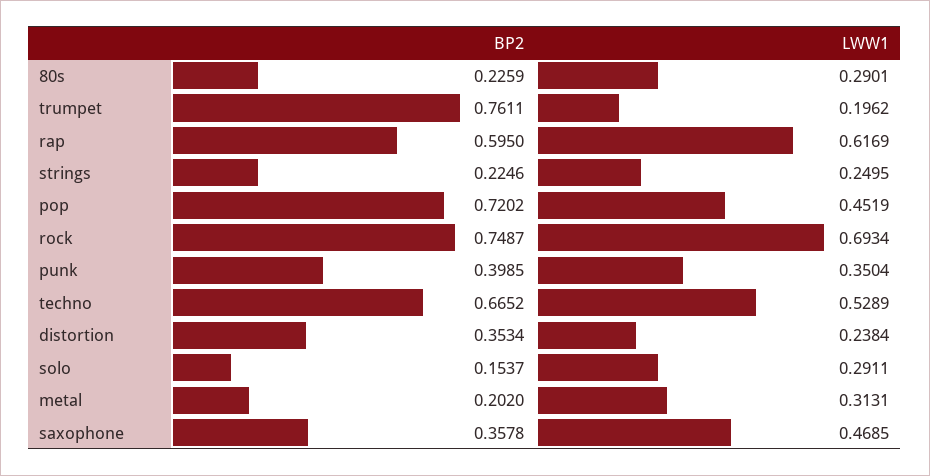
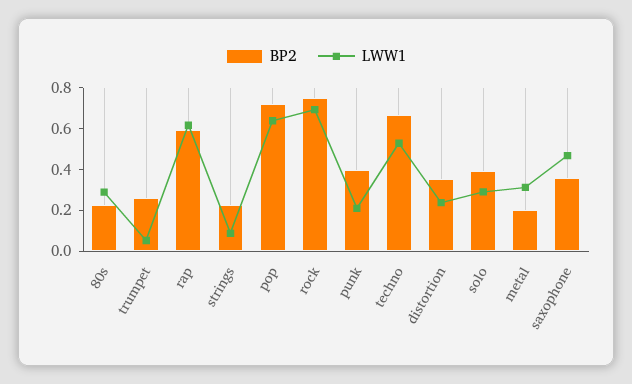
  {
    "BP2": {
      "80s": 0.2259,
-     "trumpet": 0.7611,
+     "trumpet": 0.25,
      "rap": 0.595,
      "strings": 0.2246,
      "pop": 0.7202,
      "rock": 0.7487,
      "punk": 0.3985,
      "techno": 0.6652,
      "distortion": 0.3534,
-     "solo": 0.1537,
+     "solo": 0.4,
      "metal": 0.202,
      "saxophone": 0.3578
    },
    "LWW1": {
      "80s": 0.2901,
-     "trumpet": 0.1962,
+     "trumpet": 0.05,
      "rap": 0.6169,
-     "strings": 0.2495,
+     "strings": 0.1,
-     "pop": 0.4519,
+     "pop": 0.65,
      "rock": 0.6934,
-     "punk": 0.3504,
+     "punk": 0.2,
      "techno": 0.5289,
      "distortion": 0.2384,
      "solo": 0.2911,
      "metal": 0.3131,
      "saxophone": 0.4685
    }
  }

